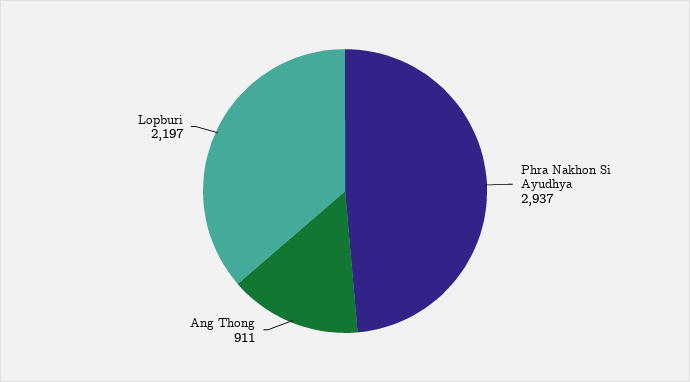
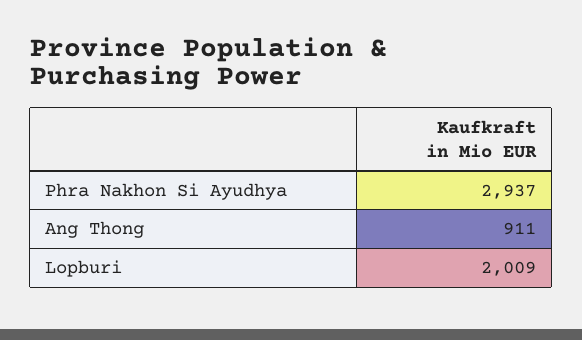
  {
    "Phra Nakhon Si Ayudhya": 2937,
    "Ang Thong": 911,
-   "Lopburi": 2197
+   "Lopburi": 2009
  }

